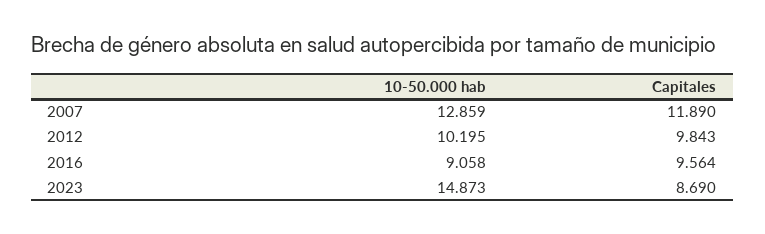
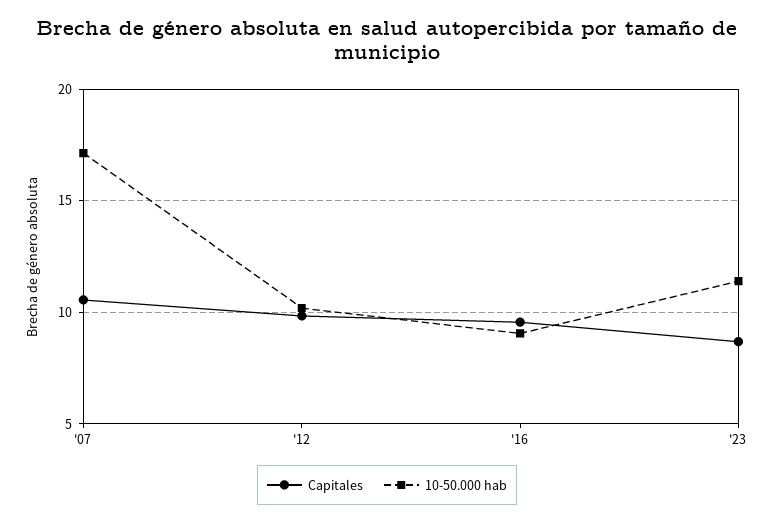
  {
    "10-50.000 hab": {
-     "2007": 12.859,
+     "2007": 17,
      "2012": 10.195,
      "2016": 9.058,
-     "2023": 14.873
+     "2023": 11.5
    },
    "Capitales": {
-     "2007": 11.89,
+     "2007": 10.5,
      "2012": 9.843,
      "2016": 9.564,
      "2023": 8.69
    }
  }

